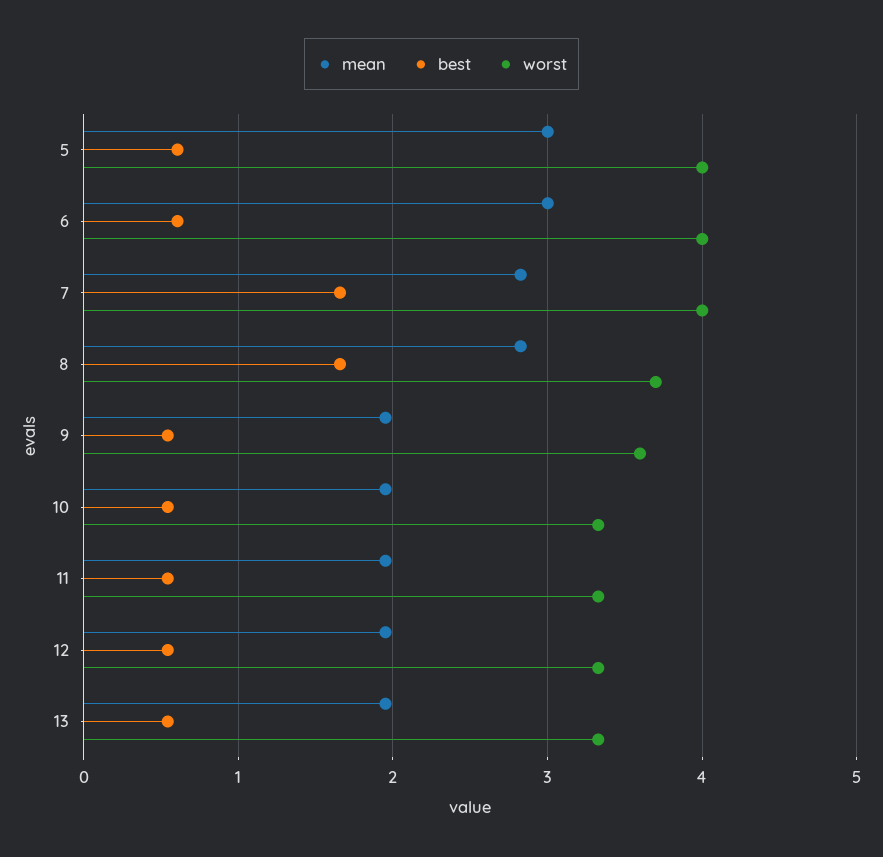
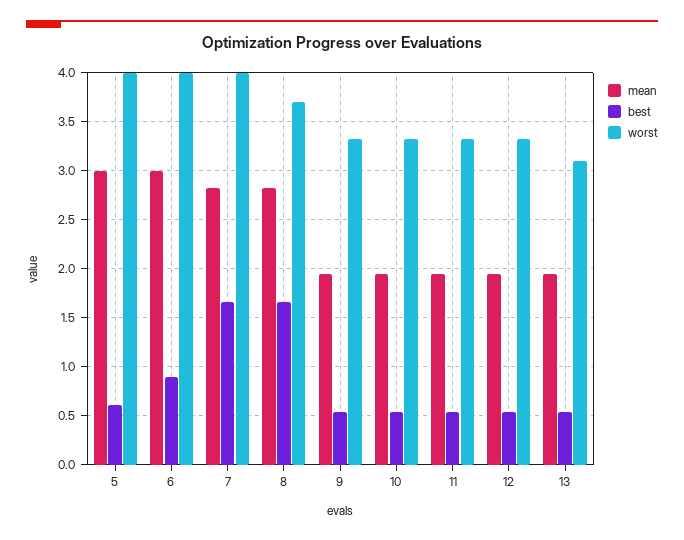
  {
    "mean": {
      "5": 3,
      "6": 3,
      "7": 2.8,
      "8": 2.8,
      "9": 2,
      "10": 2,
      "11": 2,
      "12": 2,
      "13": 2
    },
    "best": {
      "5": 0.6,
-     "6": 0.6,
+     "6": 0.9,
      "7": 1.7,
      "8": 1.7,
      "9": 0.5,
      "10": 0.5,
      "11": 0.5,
      "12": 0.5,
      "13": 0.5
    },
    "worst": {
      "5": 4,
      "6": 4,
      "7": 4,
      "8": 3.7,
-     "9": 3.6,
+     "9": 3.3,
      "10": 3.3,
      "11": 3.3,
      "12": 3.3,
-     "13": 3.3
+     "13": 3.1
    }
  }

